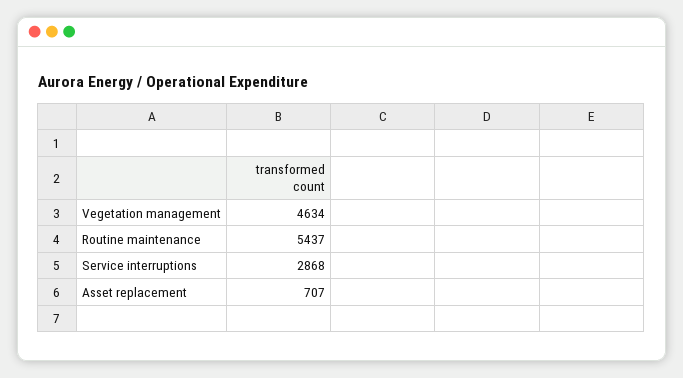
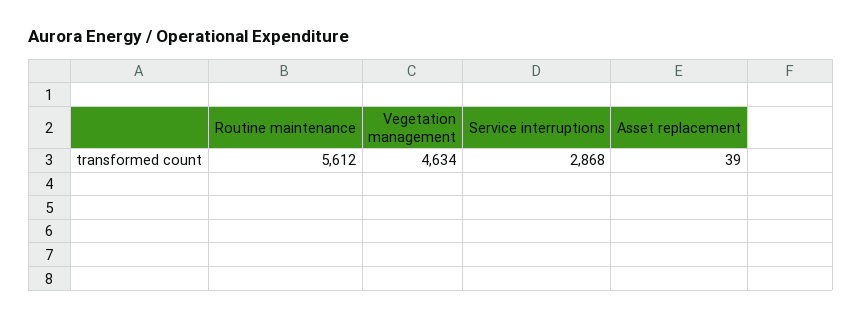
  {
    "Vegetation management": 4634,
-   "Routine maintenance": 5437,
+   "Routine maintenance": 5612,
    "Service interruptions": 2868,
-   "Asset replacement": 707
+   "Asset replacement": 39
  }

